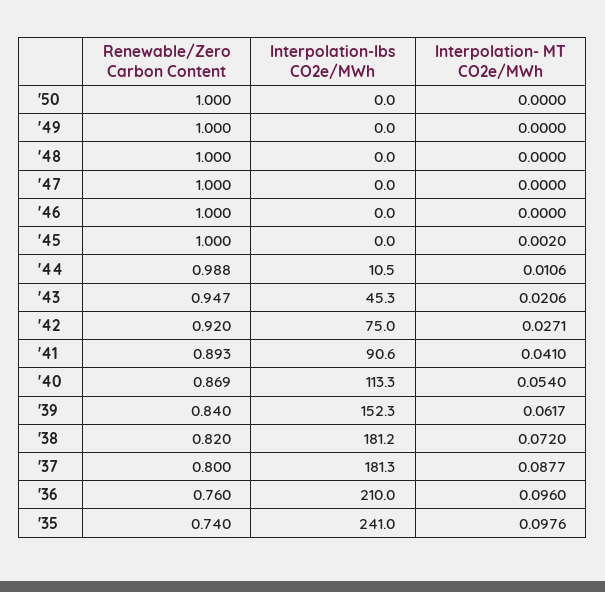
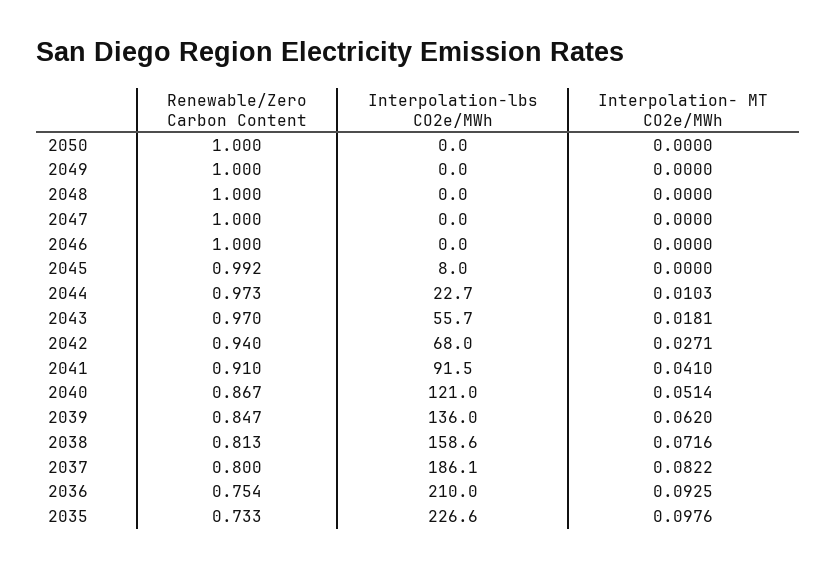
  {
    "Renewable/Zero Carbon Content": {
      "'50": 1,
      "'49": 1,
      "'48": 1,
      "'47": 1,
      "'46": 1,
-     "'45": 1,
+     "'45": 0.992,
-     "'44": 0.988,
+     "'44": 0.973,
-     "'43": 0.947,
+     "'43": 0.97,
-     "'42": 0.92,
+     "'42": 0.94,
-     "'41": 0.893,
+     "'41": 0.91,
-     "'40": 0.869,
+     "'40": 0.867,
-     "'39": 0.84,
+     "'39": 0.847,
-     "'38": 0.82,
+     "'38": 0.813,
      "'37": 0.8,
-     "'36": 0.76,
+     "'36": 0.754,
-     "'35": 0.74
+     "'35": 0.733
    },
    "Interpolation-lbs CO2e/MWh": {
      "'50": 0,
      "'49": 0,
      "'48": 0,
      "'47": 0,
      "'46": 0,
-     "'45": 0,
+     "'45": 8,
-     "'44": 10.5,
+     "'44": 22.7,
-     "'43": 45.3,
+     "'43": 55.7,
-     "'42": 75,
+     "'42": 68,
-     "'41": 90.6,
+     "'41": 91.5,
-     "'40": 113.3,
+     "'40": 121,
-     "'39": 152.3,
+     "'39": 136,
-     "'38": 181.2,
+     "'38": 158.6,
-     "'37": 181.3,
+     "'37": 186.1,
      "'36": 210,
-     "'35": 241
+     "'35": 226.6
    },
    "Interpolation- MT CO2e/MWh": {
      "'50": 0,
      "'49": 0,
      "'48": 0,
      "'47": 0,
      "'46": 0,
-     "'45": 0.002,
+     "'45": 0,
-     "'44": 0.0106,
+     "'44": 0.0103,
-     "'43": 0.0206,
+     "'43": 0.0181,
      "'42": 0.0271,
      "'41": 0.041,
-     "'40": 0.054,
+     "'40": 0.0514,
-     "'39": 0.0617,
+     "'39": 0.062,
-     "'38": 0.072,
+     "'38": 0.0716,
-     "'37": 0.0877,
+     "'37": 0.0822,
-     "'36": 0.096,
+     "'36": 0.0925,
      "'35": 0.0976
    }
  }

